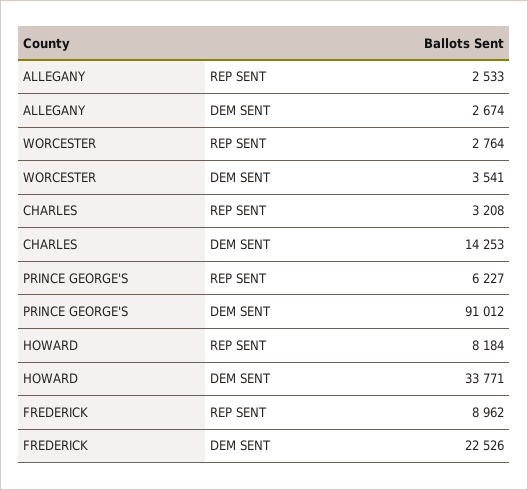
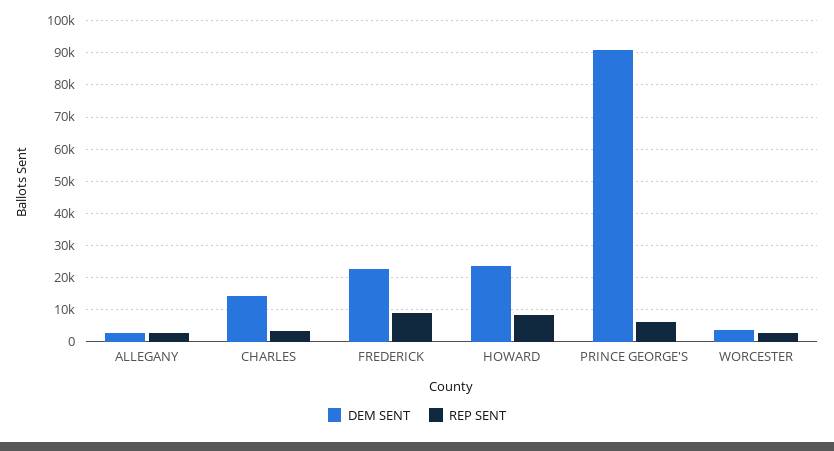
  {
    "REP SENT": {
      "ALLEGANY": 2533,
      "WORCESTER": 2764,
      "CHARLES": 3208,
      "PRINCE GEORGE'S": 6227,
      "HOWARD": 8184,
      "FREDERICK": 8962
    },
    "DEM SENT": {
      "ALLEGANY": 2674,
      "WORCESTER": 3541,
      "CHARLES": 14253,
      "PRINCE GEORGE'S": 91012,
-     "HOWARD": 33771,
+     "HOWARD": 24000,
      "FREDERICK": 22526
    }
  }

